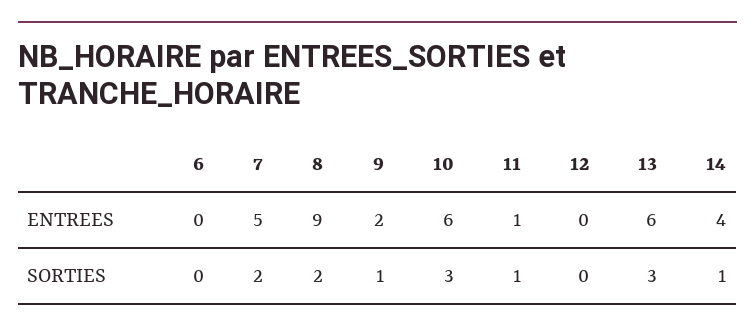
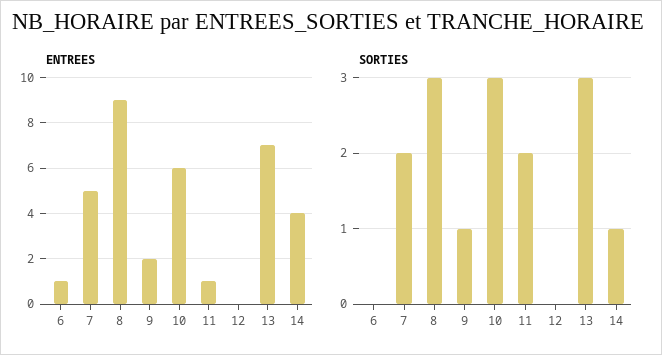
  {
    "ENTREES": {
-     "6": 0,
+     "6": 1,
      "7": 5,
      "8": 9,
      "9": 2,
      "10": 6,
      "11": 1,
      "12": 0,
-     "13": 6,
+     "13": 7,
      "14": 4
    },
    "SORTIES": {
      "6": 0,
      "7": 2,
-     "8": 2,
+     "8": 3,
      "9": 1,
      "10": 3,
-     "11": 1,
+     "11": 2,
      "12": 0,
      "13": 3,
      "14": 1
    }
  }

